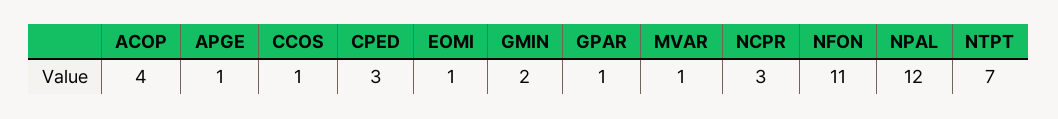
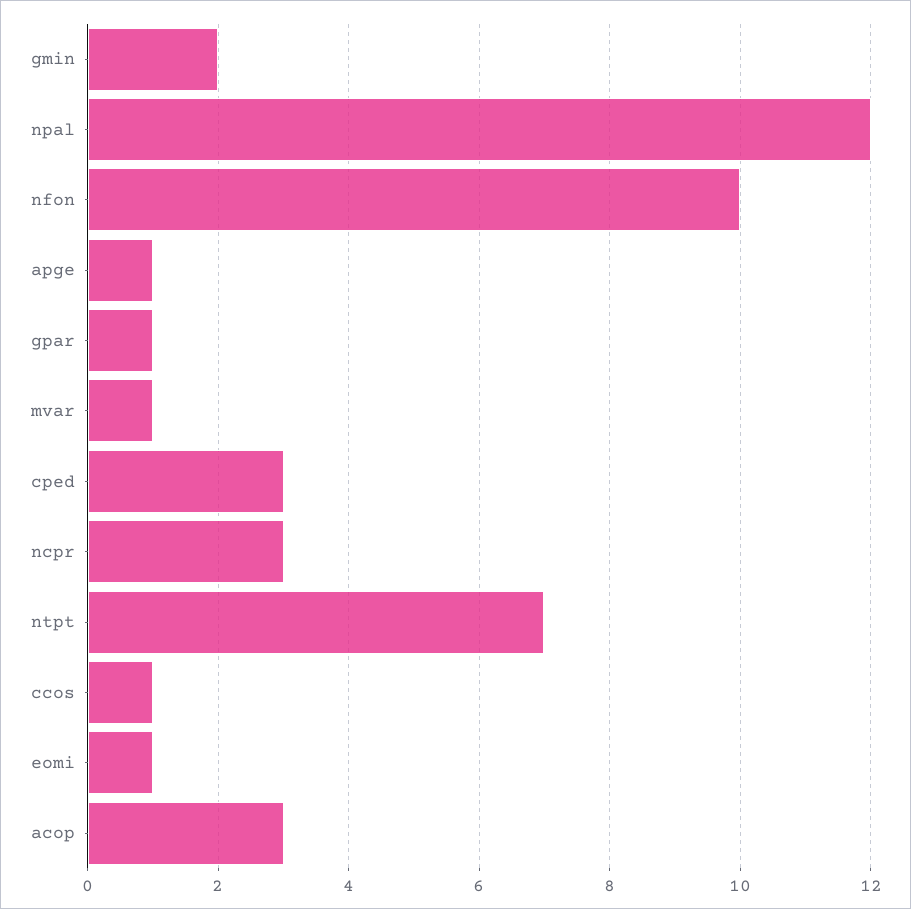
  {
-   "ACOP": 4,
+   "ACOP": 3,
    "APGE": 1,
    "CCOS": 1,
    "CPED": 3,
    "EOMI": 1,
    "GMIN": 2,
    "GPAR": 1,
    "MVAR": 1,
    "NCPR": 3,
-   "NFON": 11,
+   "NFON": 10,
    "NPAL": 12,
    "NTPT": 7
  }

